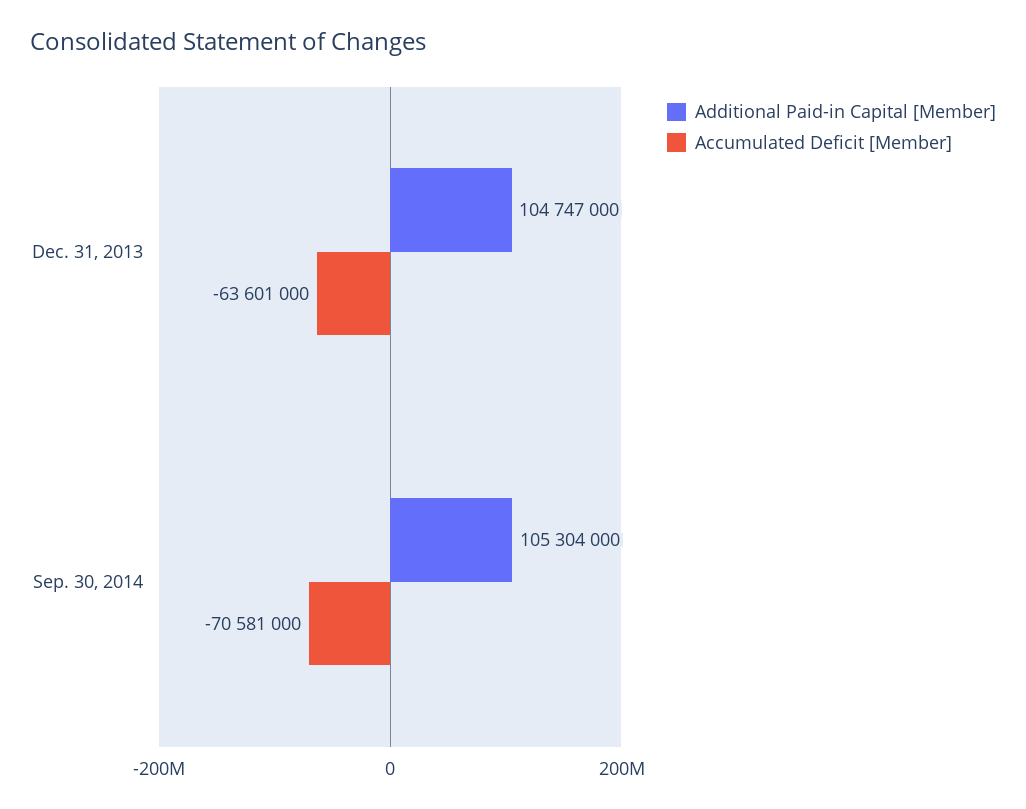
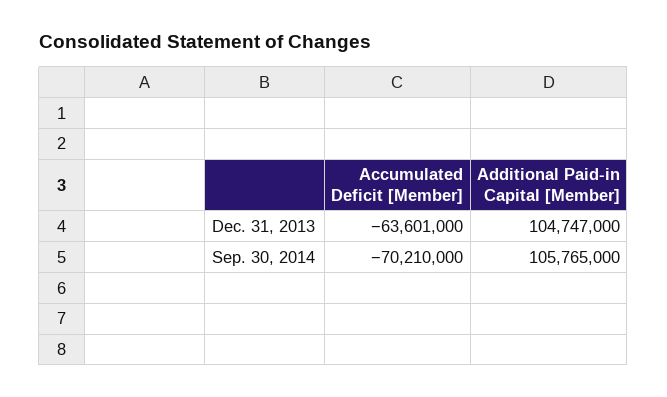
  {
    "Additional Paid-in Capital [Member]": {
      "Dec. 31, 2013": 104747000,
-     "Sep. 30, 2014": 105304000
+     "Sep. 30, 2014": 105765000
    },
    "Accumulated Deficit [Member]": {
      "Dec. 31, 2013": -63601000,
-     "Sep. 30, 2014": -70581000
+     "Sep. 30, 2014": -70210000
    }
  }

